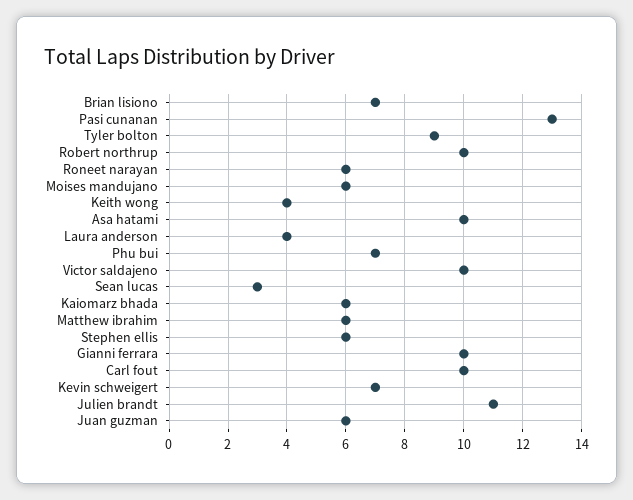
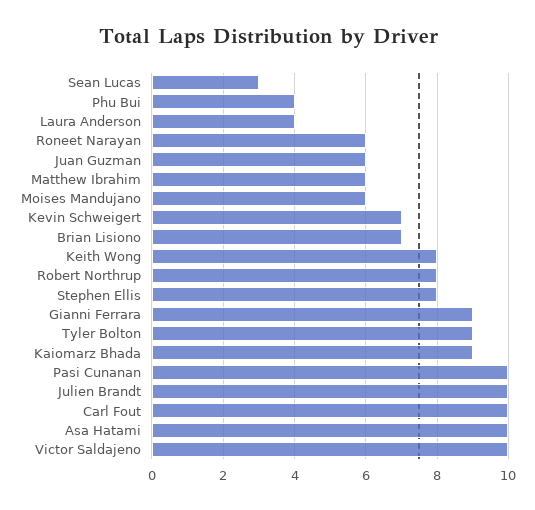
  {
    "Brian lisiono": 7,
-   "Pasi cunanan": 13,
+   "Pasi cunanan": 10,
    "Tyler bolton": 9,
-   "Robert northrup": 10,
+   "Robert northrup": 8,
    "Roneet narayan": 6,
    "Moises mandujano": 6,
-   "Keith wong": 4,
+   "Keith wong": 8,
    "Asa hatami": 10,
    "Laura anderson": 4,
-   "Phu bui": 7,
+   "Phu bui": 4,
    "Victor saldajeno": 10,
    "Sean lucas": 3,
-   "Kaiomarz bhada": 6,
+   "Kaiomarz bhada": 9,
    "Matthew ibrahim": 6,
-   "Stephen ellis": 6,
+   "Stephen ellis": 8,
-   "Gianni ferrara": 10,
+   "Gianni ferrara": 9,
    "Carl fout": 10,
    "Kevin schweigert": 7,
-   "Julien brandt": 11,
+   "Julien brandt": 10,
    "Juan guzman": 6
  }

